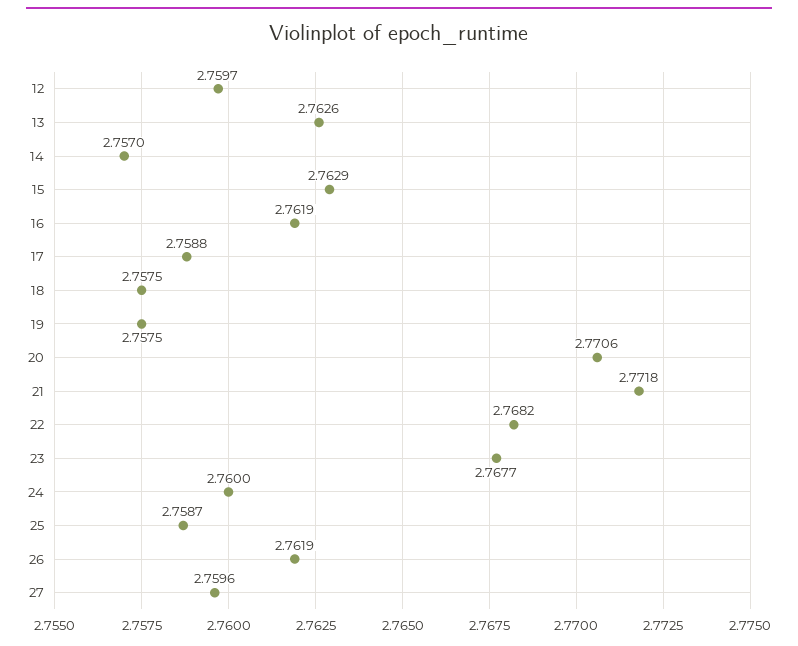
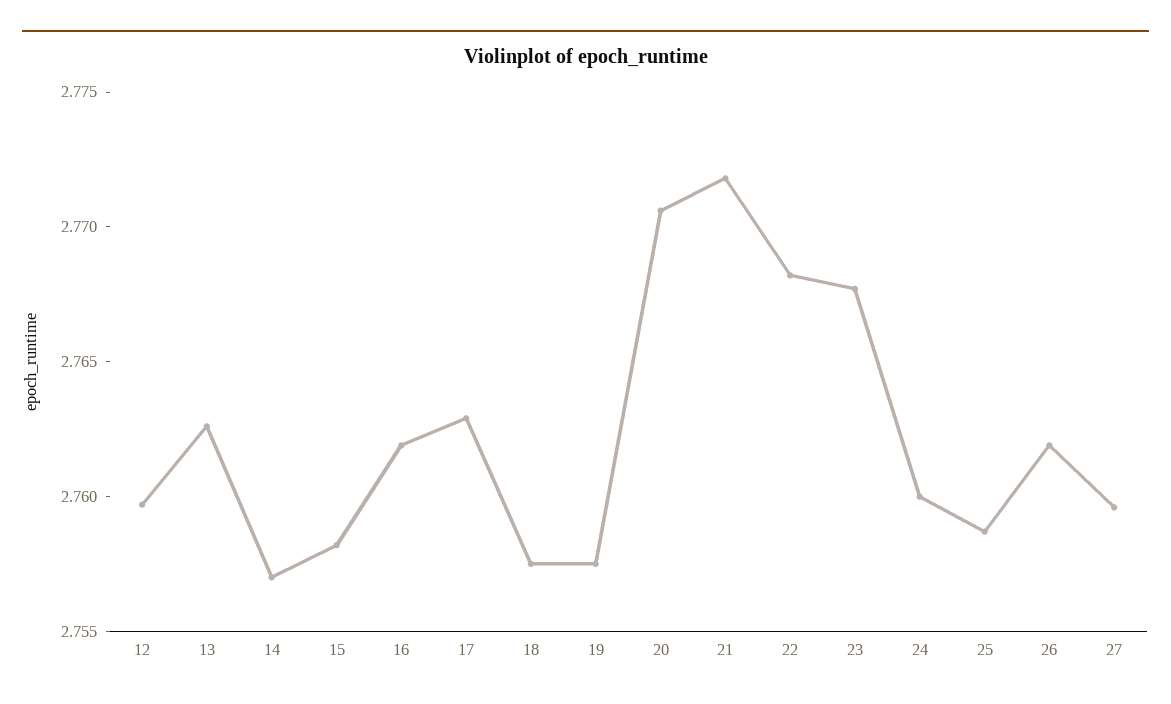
  {
    "12": 2.7597,
    "13": 2.7626,
    "14": 2.757,
-   "15": 2.7629,
+   "15": 2.758,
    "16": 2.7619,
-   "17": 2.7588,
+   "17": 2.763,
    "18": 2.7575,
    "19": 2.7575,
    "20": 2.7706,
    "21": 2.7718,
    "22": 2.7682,
    "23": 2.7677,
    "24": 2.76,
    "25": 2.7587,
    "26": 2.7619,
    "27": 2.7596
  }

